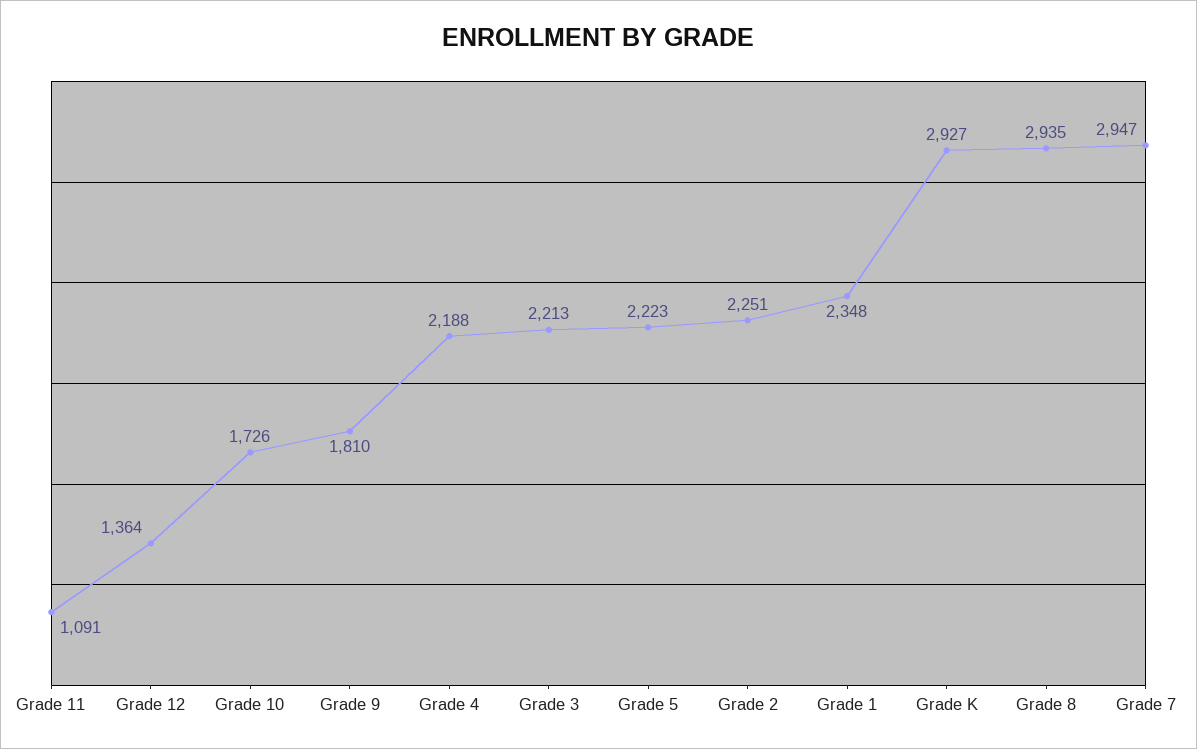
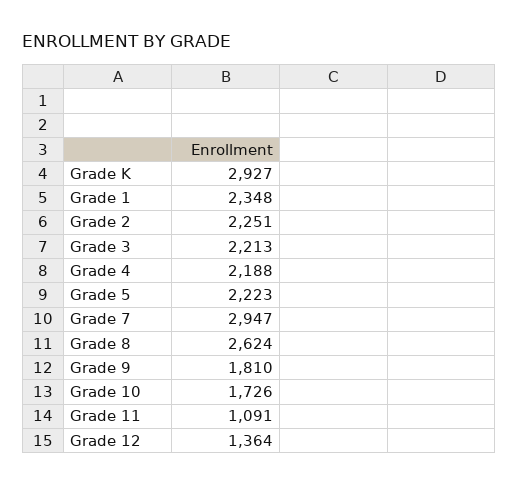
  {
    "Grade 11": 1091,
    "Grade 12": 1364,
    "Grade 10": 1726,
    "Grade 9": 1810,
    "Grade 4": 2188,
    "Grade 3": 2213,
    "Grade 5": 2223,
    "Grade 2": 2251,
    "Grade 1": 2348,
    "Grade K": 2927,
-   "Grade 8": 2935,
+   "Grade 8": 2624,
    "Grade 7": 2947
  }

